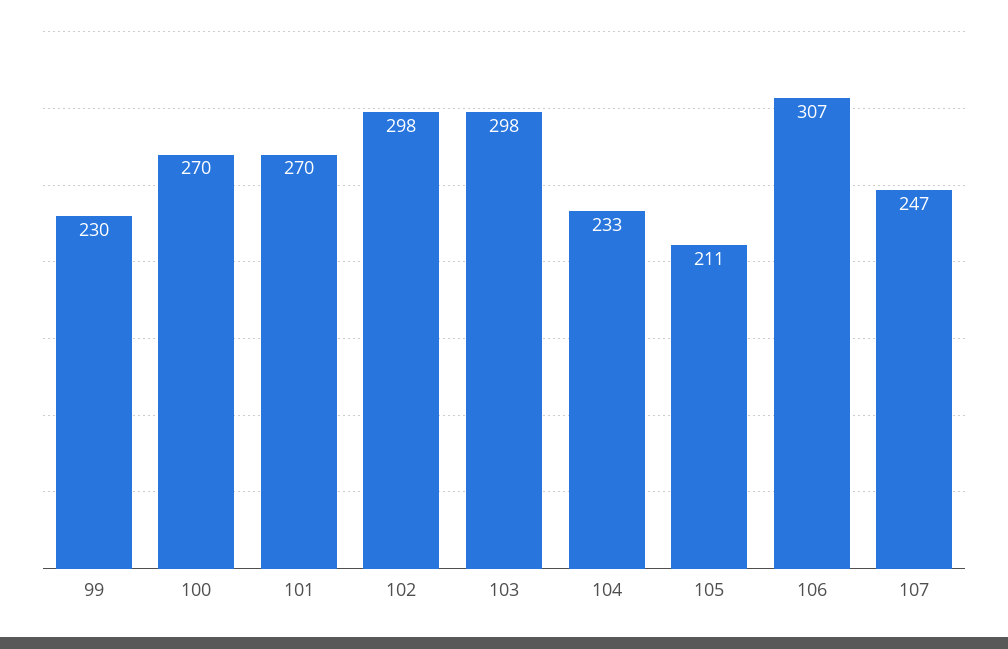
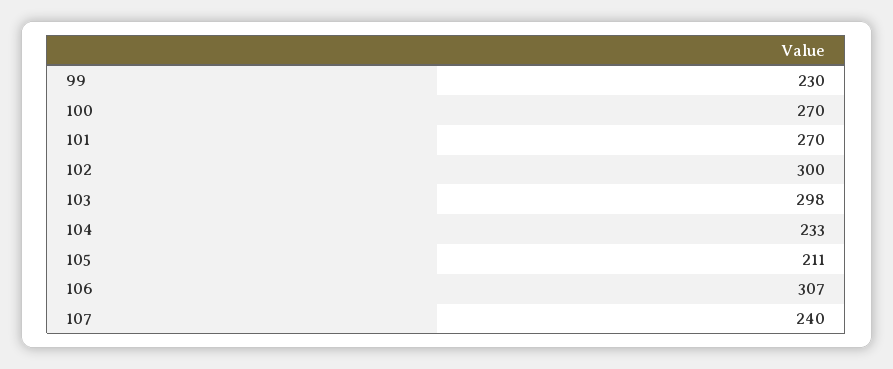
  {
    "99": 230,
    "100": 270,
    "101": 270,
-   "102": 298,
+   "102": 300,
    "103": 298,
    "104": 233,
    "105": 211,
    "106": 307,
-   "107": 247
+   "107": 240
  }

